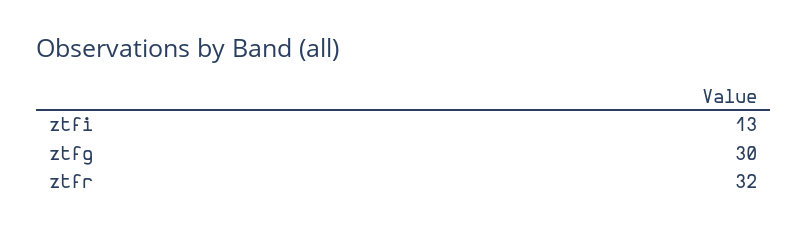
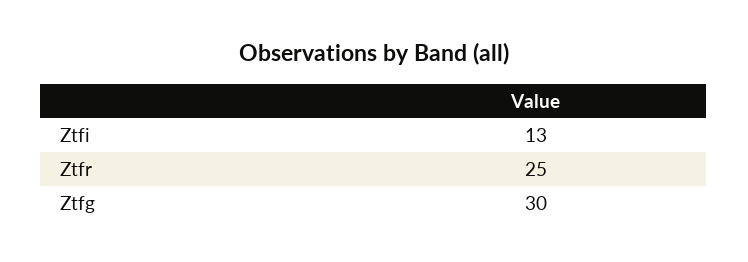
  {
    "ztfi": 13,
    "ztfg": 30,
-   "ztfr": 32
+   "ztfr": 25
  }

